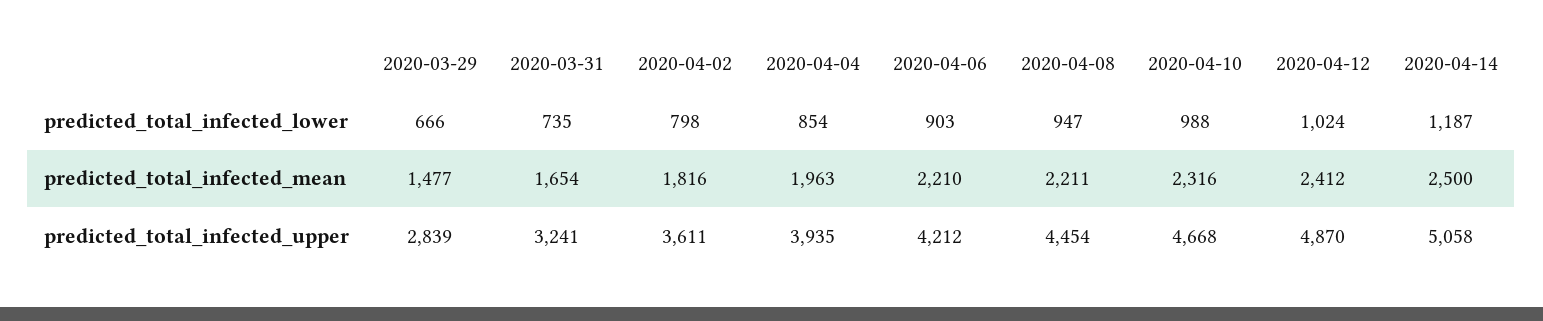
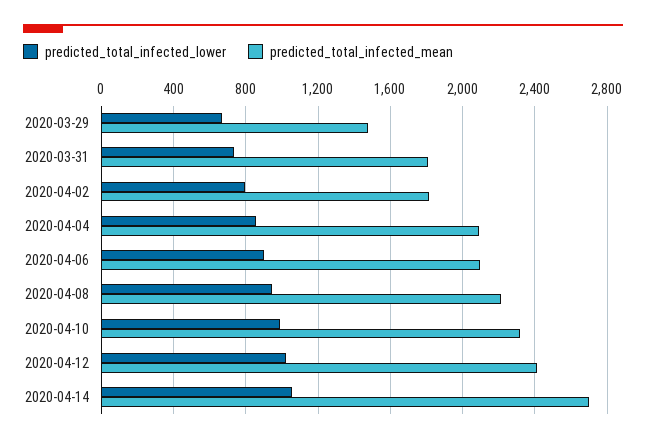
  {
    "predicted_total_infected_lower": {
      "2020-03-29": 666,
      "2020-03-31": 735,
      "2020-04-02": 798,
      "2020-04-04": 854,
      "2020-04-06": 903,
      "2020-04-08": 947,
      "2020-04-10": 988,
      "2020-04-12": 1024,
-     "2020-04-14": 1187
+     "2020-04-14": 1050
    },
    "predicted_total_infected_mean": {
      "2020-03-29": 1477,
-     "2020-03-31": 1654,
+     "2020-03-31": 1800,
      "2020-04-02": 1816,
-     "2020-04-04": 1963,
+     "2020-04-04": 2100,
-     "2020-04-06": 2210,
+     "2020-04-06": 2100,
      "2020-04-08": 2211,
      "2020-04-10": 2316,
      "2020-04-12": 2412,
-     "2020-04-14": 2500
+     "2020-04-14": 2700
-   },
+   }
-   "predicted_total_infected_upper": {
-     "2020-03-29": 2839,
-     "2020-03-31": 3241,
-     "2020-04-02": 3611,
-     "2020-04-04": 3935,
-     "2020-04-06": 4212,
-     "2020-04-08": 4454,
-     "2020-04-10": 4668,
-     "2020-04-12": 4870,
-     "2020-04-14": 5058
-   }
  }

